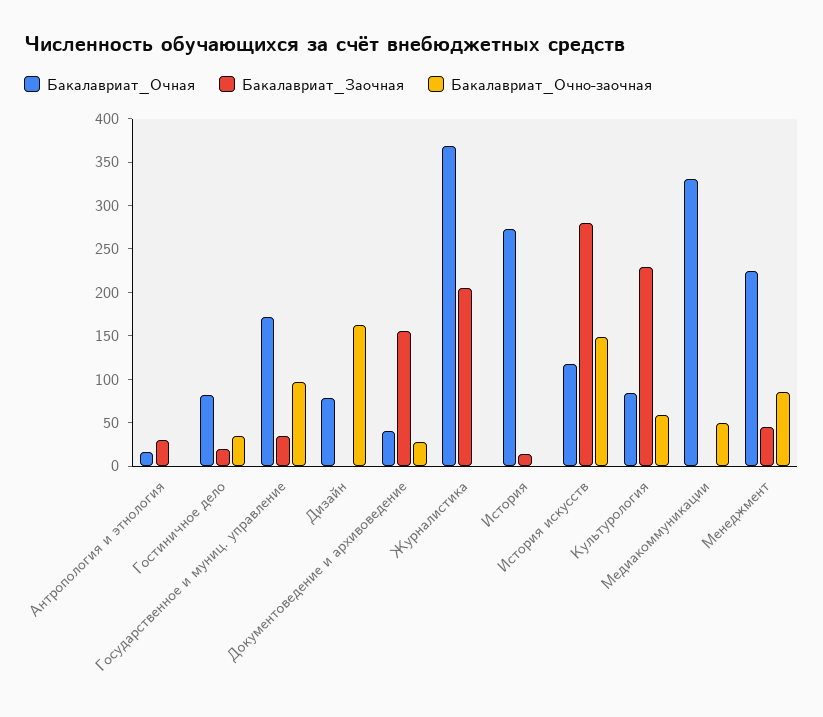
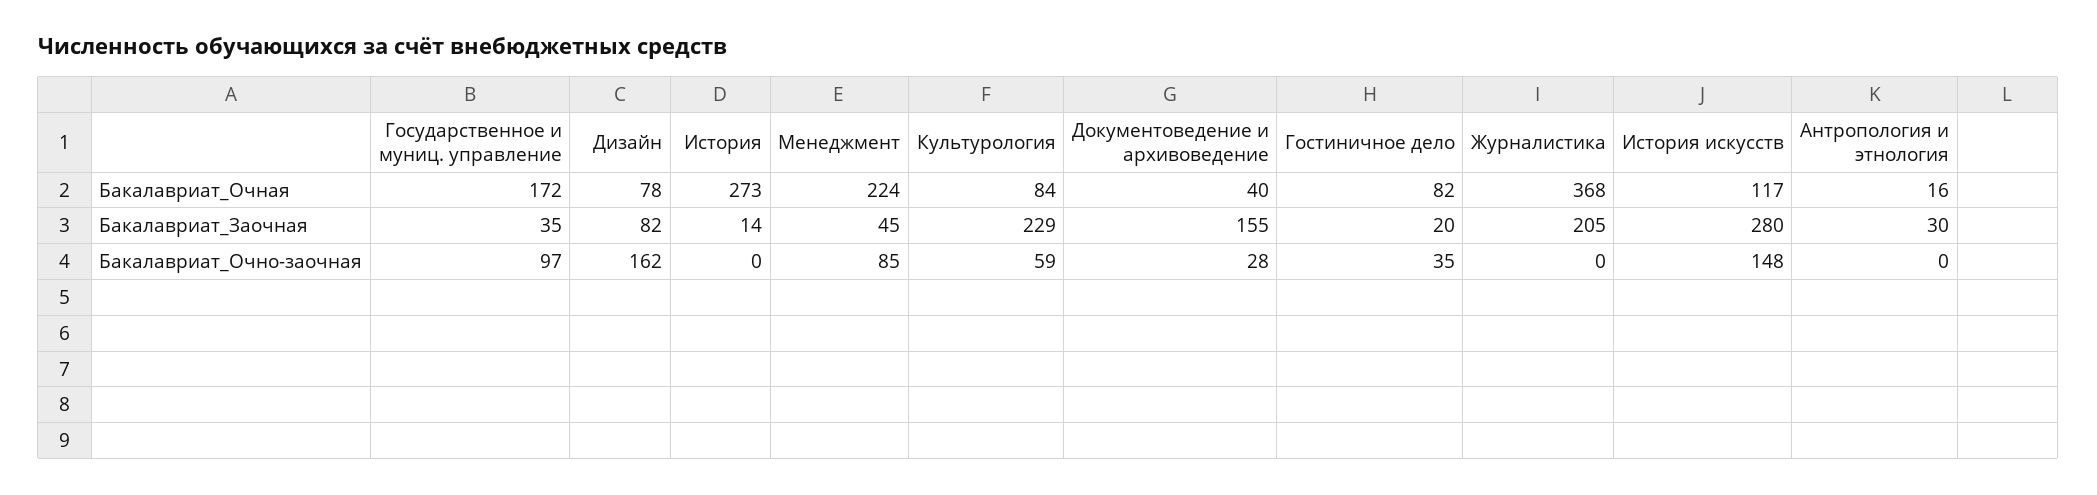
  {
    "Бакалавриат_Очная": {
      "Антропология и этнология": 16,
      "Гостиничное дело": 82,
      "Государственное и муниц. управление": 172,
      "Дизайн": 78,
      "Документоведение и архивоведение": 40,
      "Журналистика": 368,
      "История": 273,
      "История искусств": 117,
      "Культурология": 84,
-     "Медиакоммуникации": 330,
      "Менеджмент": 224
    },
    "Бакалавриат_Заочная": {
      "Антропология и этнология": 30,
      "Гостиничное дело": 20,
      "Государственное и муниц. управление": 35,
-     "Дизайн": 0,
+     "Дизайн": 82,
      "Документоведение и архивоведение": 155,
      "Журналистика": 205,
      "История": 14,
      "История искусств": 280,
      "Культурология": 229,
-     "Медиакоммуникации": 0,
      "Менеджмент": 45
    },
    "Бакалавриат_Очно-заочная": {
      "Антропология и этнология": 0,
      "Гостиничное дело": 35,
      "Государственное и муниц. управление": 97,
      "Дизайн": 162,
      "Документоведение и архивоведение": 28,
      "Журналистика": 0,
      "История": 0,
      "История искусств": 148,
      "Культурология": 59,
-     "Медиакоммуникации": 50,
      "Менеджмент": 85
    }
  }

